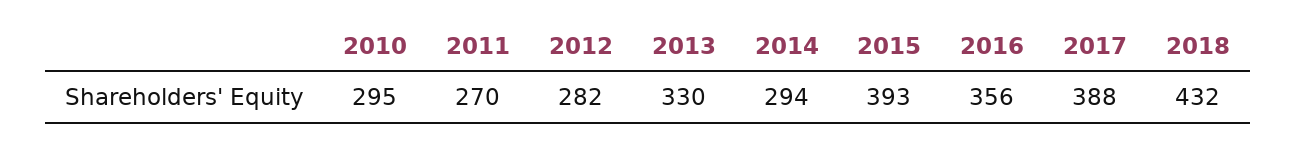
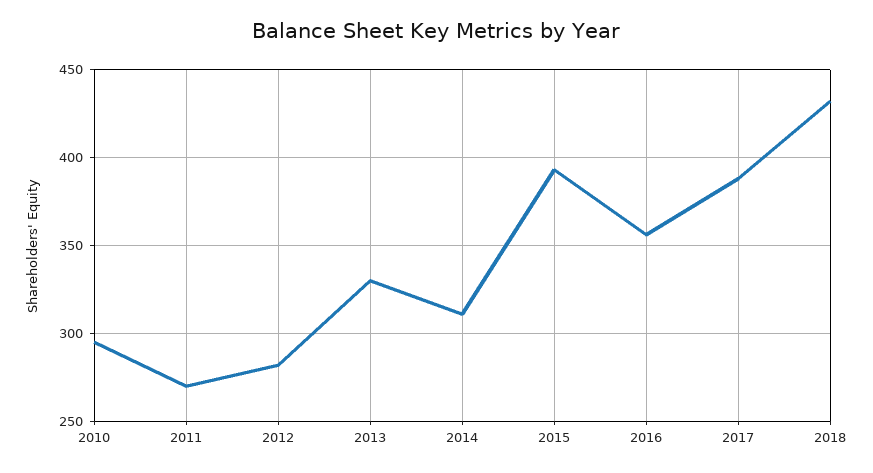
  {
    "2010": 295,
    "2011": 270,
    "2012": 282,
    "2013": 330,
-   "2014": 294,
+   "2014": 310,
    "2015": 393,
    "2016": 356,
    "2017": 388,
    "2018": 432
  }

